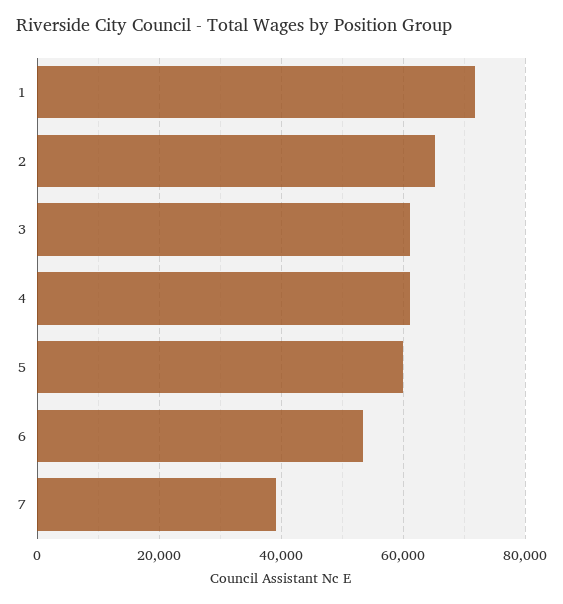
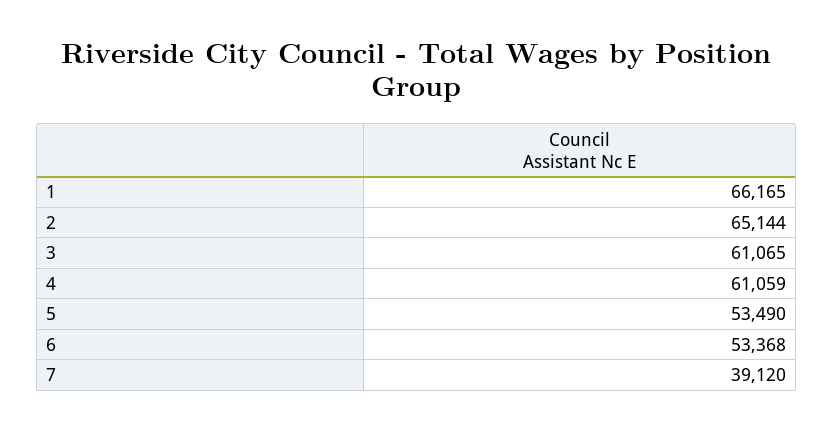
  {
-   "1": 72000,
+   "1": 66165,
    "2": 65144,
    "3": 61065,
    "4": 61059,
-   "5": 60000,
+   "5": 53490,
    "6": 53368,
    "7": 39120
  }

